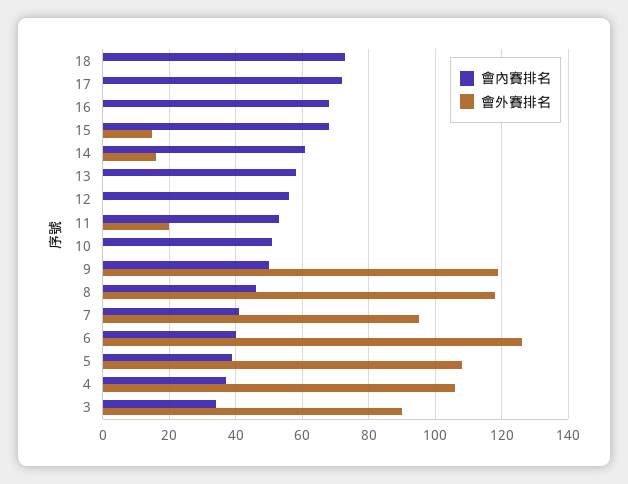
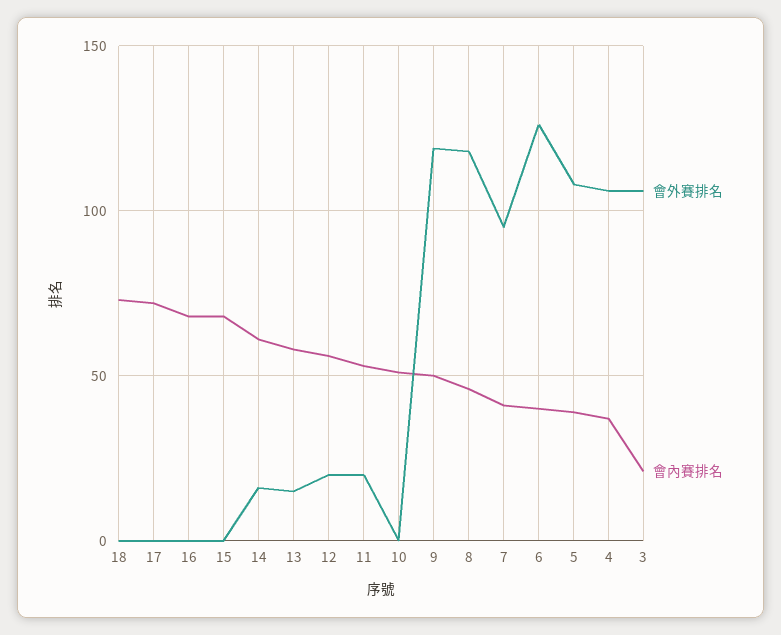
  {
    "會內賽排名": {
      "18": 75,
      "17": 70,
      "16": 70,
      "15": 70,
      "14": 60,
      "13": 60,
      "12": 55,
      "11": 55,
      "10": 50,
      "9": 50,
      "8": 45,
      "7": 40,
      "6": 40,
      "5": 40,
      "4": 35,
-     "3": 35
+     "3": 20
    },
    "會外賽排名": {
      "18": 0,
      "17": 0,
      "16": 0,
-     "15": 15,
+     "15": 0,
      "14": 15,
-     "13": 0,
+     "13": 15,
-     "12": 0,
+     "12": 20,
      "11": 20,
      "10": 0,
      "9": 120,
      "8": 120,
      "7": 95,
      "6": 125,
      "5": 110,
      "4": 105,
-     "3": 90
+     "3": 105
    }
  }

